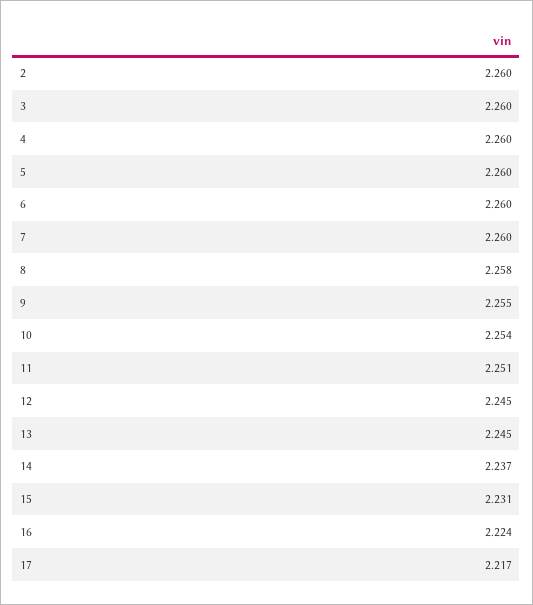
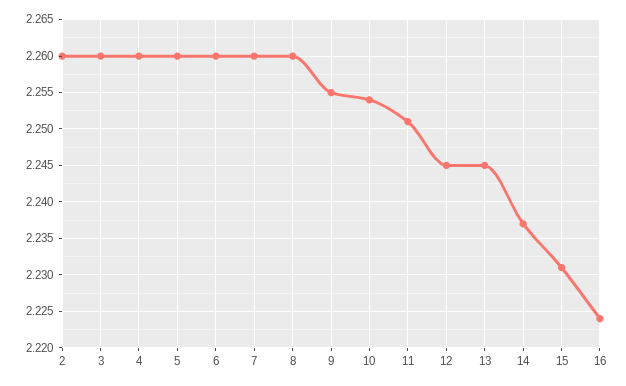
  {
    "2": 2.26,
    "3": 2.26,
    "4": 2.26,
    "5": 2.26,
    "6": 2.26,
    "7": 2.26,
-   "8": 2.258,
+   "8": 2.26,
    "9": 2.255,
    "10": 2.254,
    "11": 2.251,
    "12": 2.245,
    "13": 2.245,
    "14": 2.237,
    "15": 2.231,
-   "16": 2.224,
+   "16": 2.224
-   "17": 2.217
  }

